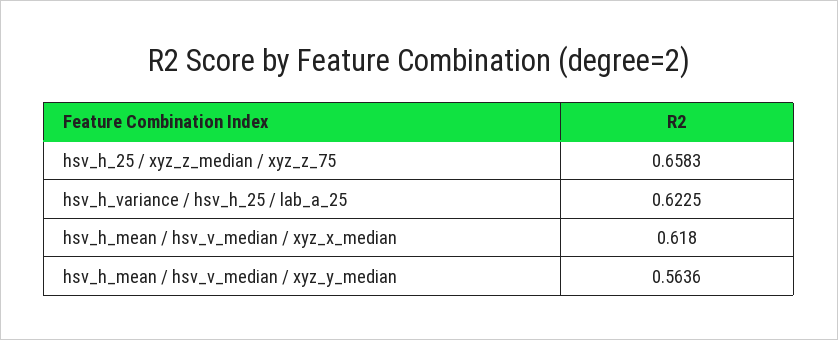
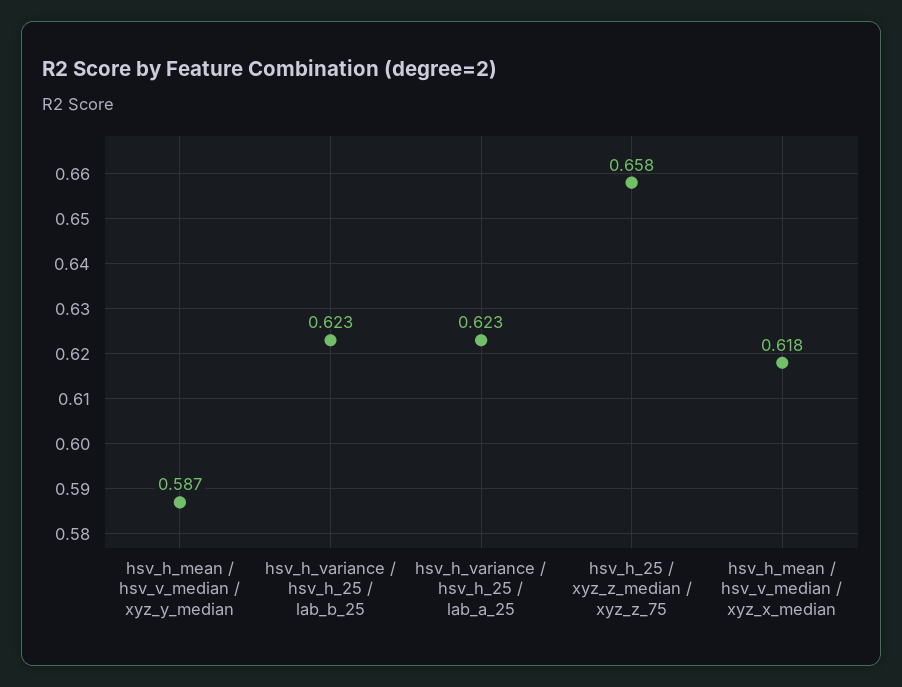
  {
    "hsv_h_25 / xyz_z_median / xyz_z_75": 0.6583,
    "hsv_h_variance / hsv_h_25 / lab_a_25": 0.6225,
    "hsv_h_mean / hsv_v_median / xyz_x_median": 0.618,
-   "hsv_h_mean / hsv_v_median / xyz_y_median": 0.5636
+   "hsv_h_mean / hsv_v_median / xyz_y_median": 0.587,
+   "hsv_h_variance / hsv_h_25 / lab_b_25": 0.623
  }

